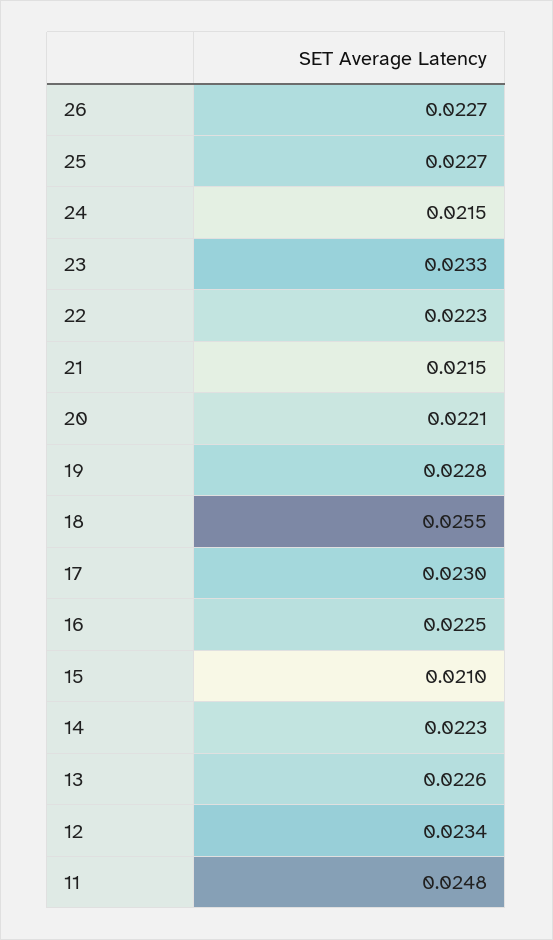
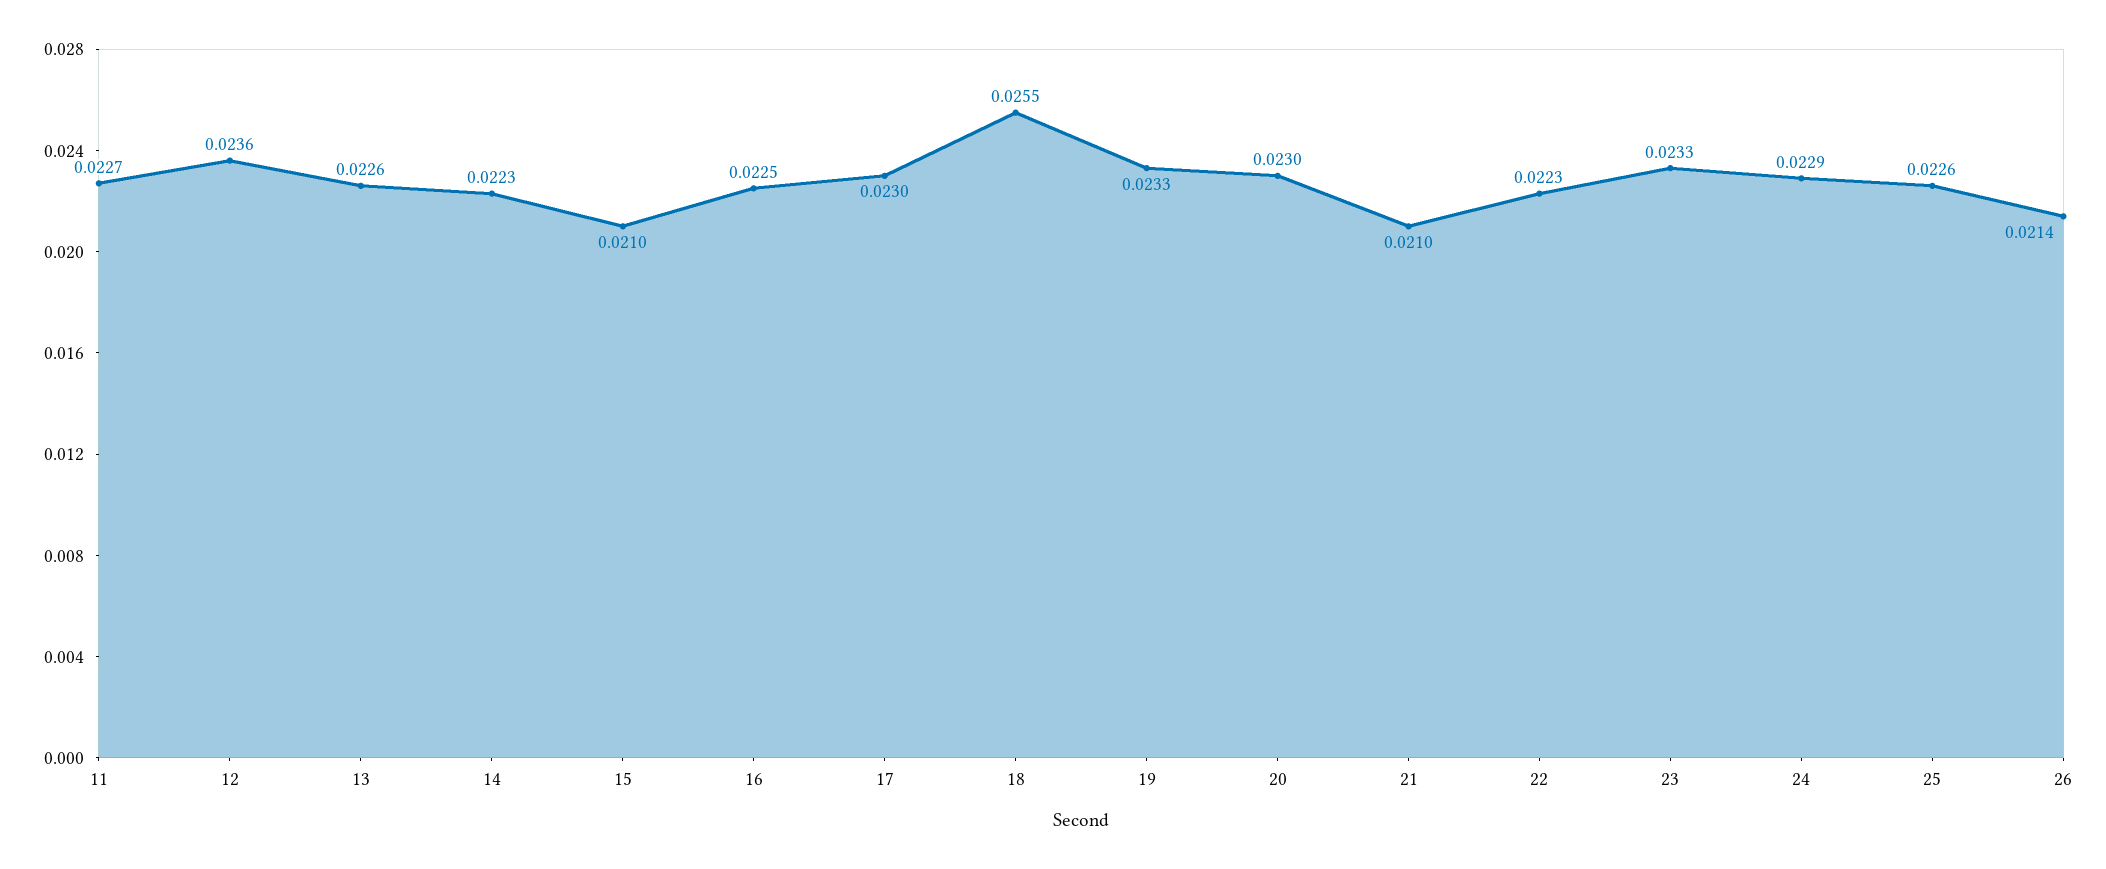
  {
-   "26": 0.0227,
+   "26": 0.0214,
-   "25": 0.0227,
+   "25": 0.0226,
-   "24": 0.0215,
+   "24": 0.0229,
    "23": 0.0233,
    "22": 0.0223,
-   "21": 0.0215,
+   "21": 0.021,
-   "20": 0.0221,
+   "20": 0.023,
-   "19": 0.0228,
+   "19": 0.0233,
    "18": 0.0255,
    "17": 0.023,
    "16": 0.0225,
    "15": 0.021,
    "14": 0.0223,
    "13": 0.0226,
-   "12": 0.0234,
+   "12": 0.0236,
-   "11": 0.0248
+   "11": 0.0227
  }

